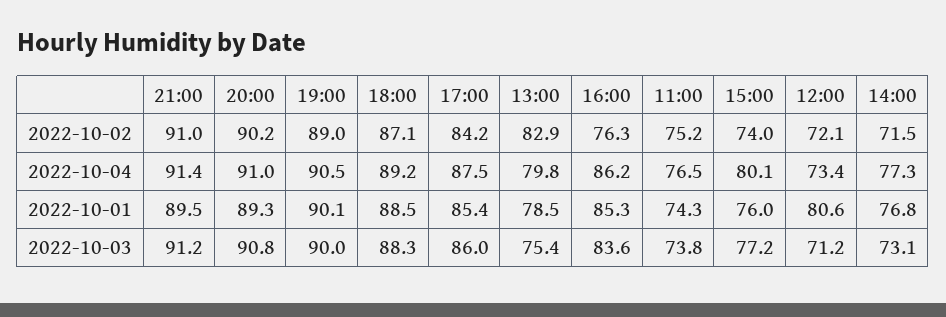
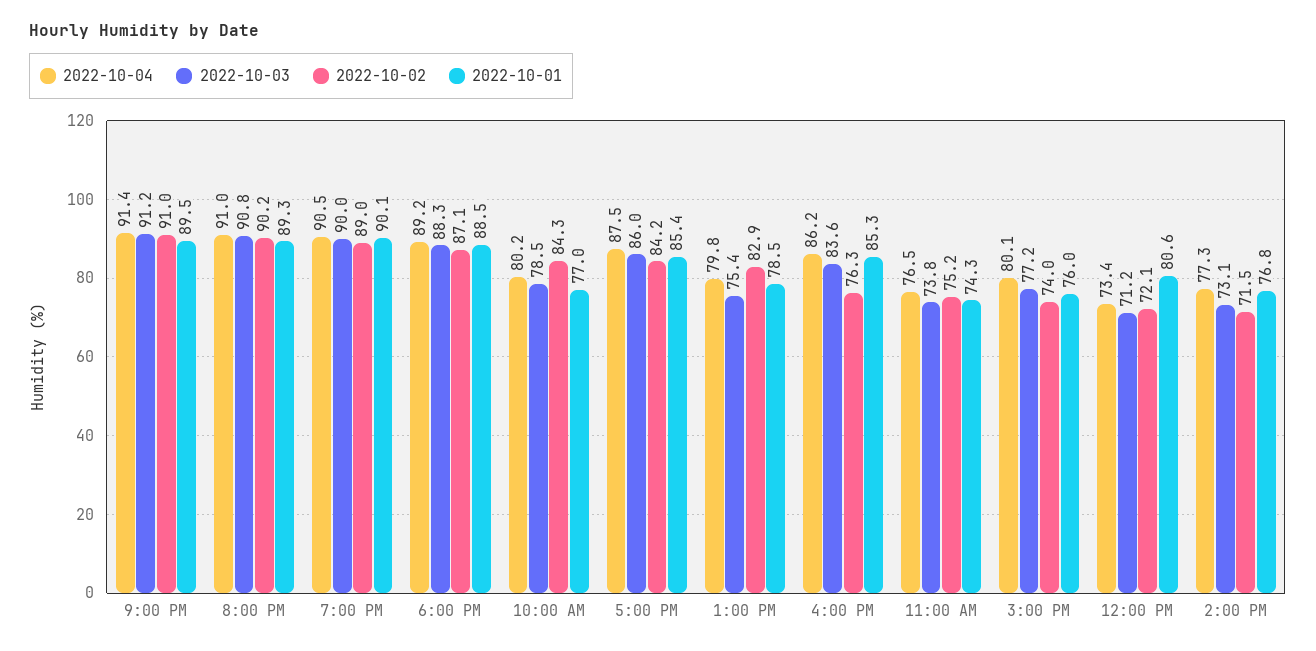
  {
    "2022-10-02": {
      "21:00": 91,
      "20:00": 90.2,
      "19:00": 89,
      "18:00": 87.1,
      "17:00": 84.2,
      "13:00": 82.9,
      "16:00": 76.3,
      "11:00": 75.2,
      "15:00": 74,
      "12:00": 72.1,
-     "14:00": 71.5
+     "14:00": 71.5,
+     "10:00 AM": 84.3
    },
    "2022-10-04": {
      "21:00": 91.4,
      "20:00": 91,
      "19:00": 90.5,
      "18:00": 89.2,
      "17:00": 87.5,
      "13:00": 79.8,
      "16:00": 86.2,
      "11:00": 76.5,
      "15:00": 80.1,
      "12:00": 73.4,
-     "14:00": 77.3
+     "14:00": 77.3,
+     "10:00 AM": 80.2
    },
    "2022-10-01": {
      "21:00": 89.5,
      "20:00": 89.3,
      "19:00": 90.1,
      "18:00": 88.5,
      "17:00": 85.4,
      "13:00": 78.5,
      "16:00": 85.3,
      "11:00": 74.3,
      "15:00": 76,
      "12:00": 80.6,
-     "14:00": 76.8
+     "14:00": 76.8,
+     "10:00 AM": 77
    },
    "2022-10-03": {
      "21:00": 91.2,
      "20:00": 90.8,
      "19:00": 90,
      "18:00": 88.3,
      "17:00": 86,
      "13:00": 75.4,
      "16:00": 83.6,
      "11:00": 73.8,
      "15:00": 77.2,
      "12:00": 71.2,
-     "14:00": 73.1
+     "14:00": 73.1,
+     "10:00 AM": 78.5
    }
  }

